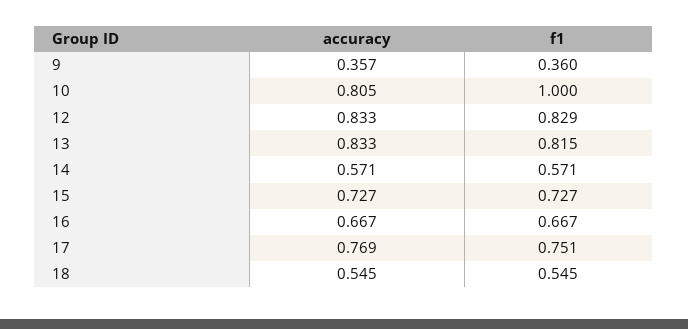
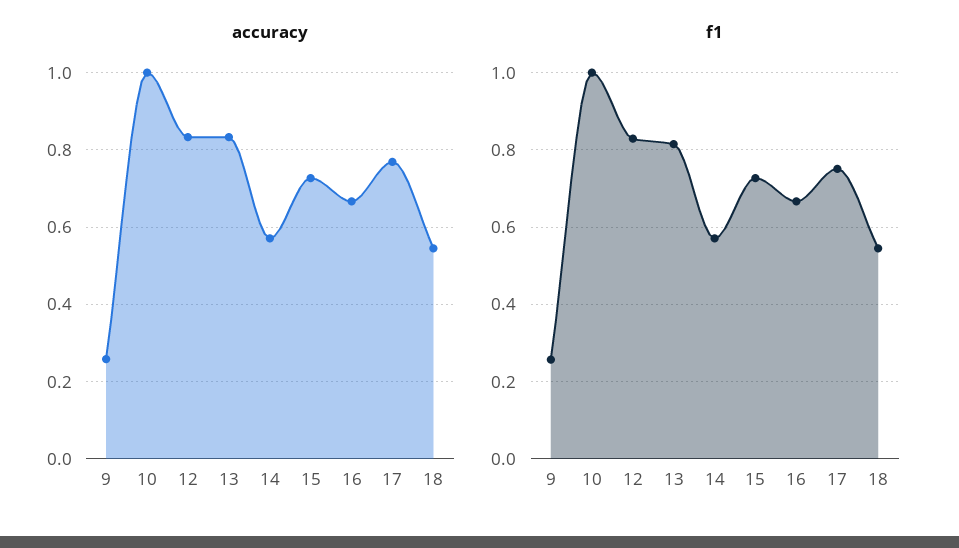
  {
    "accuracy": {
-     "9": 0.357,
+     "9": 0.26,
-     "10": 0.805,
+     "10": 1,
      "12": 0.833,
      "13": 0.833,
      "14": 0.571,
      "15": 0.727,
      "16": 0.667,
      "17": 0.769,
      "18": 0.545
    },
    "f1": {
-     "9": 0.36,
+     "9": 0.26,
      "10": 1,
      "12": 0.829,
      "13": 0.815,
      "14": 0.571,
      "15": 0.727,
      "16": 0.667,
      "17": 0.751,
      "18": 0.545
    }
  }

